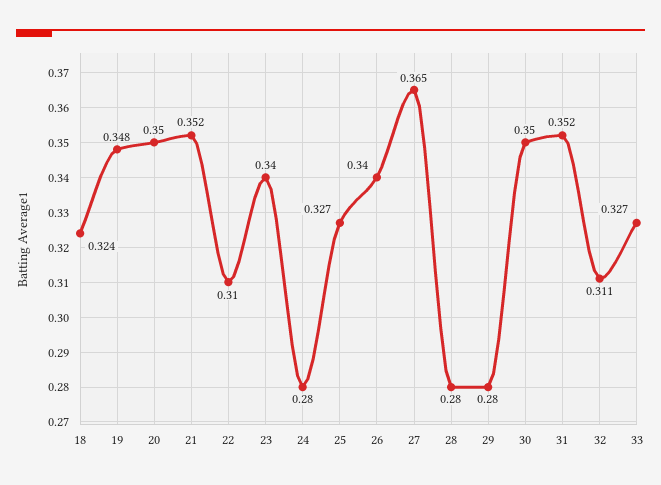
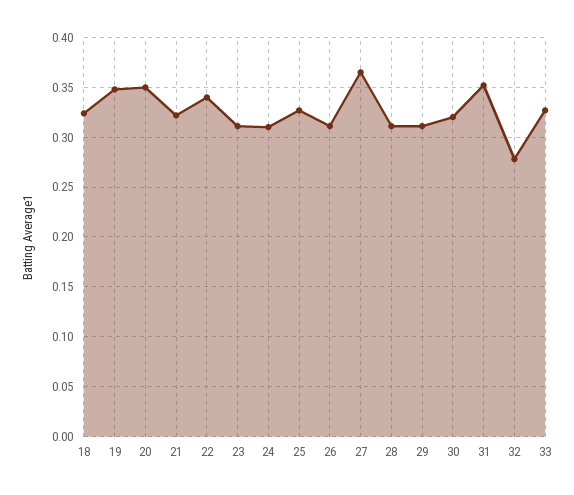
  {
    "18": 0.324,
    "19": 0.348,
    "20": 0.35,
-   "21": 0.352,
+   "21": 0.32,
-   "22": 0.31,
+   "22": 0.34,
-   "23": 0.34,
+   "23": 0.31,
-   "24": 0.28,
+   "24": 0.31,
    "25": 0.327,
-   "26": 0.34,
+   "26": 0.31,
    "27": 0.365,
-   "28": 0.28,
+   "28": 0.31,
-   "29": 0.28,
+   "29": 0.31,
-   "30": 0.35,
+   "30": 0.32,
    "31": 0.352,
-   "32": 0.311,
+   "32": 0.28,
    "33": 0.327
  }

